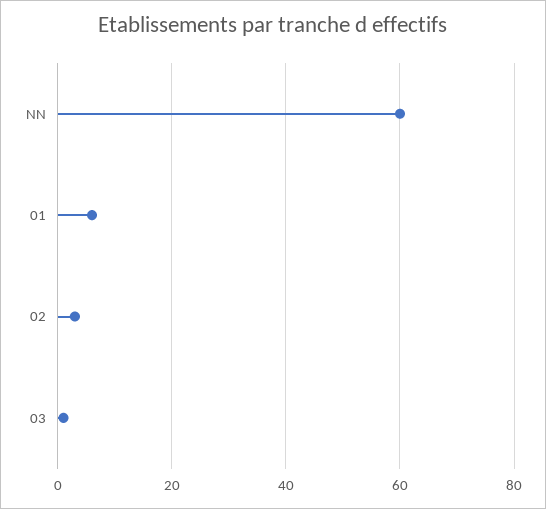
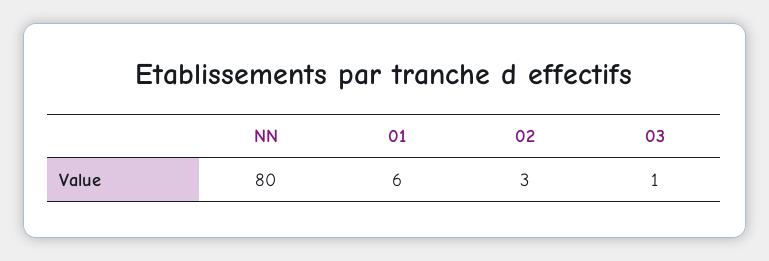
  {
-   "NN": 60,
+   "NN": 80,
    "01": 6,
    "02": 3,
    "03": 1
  }

